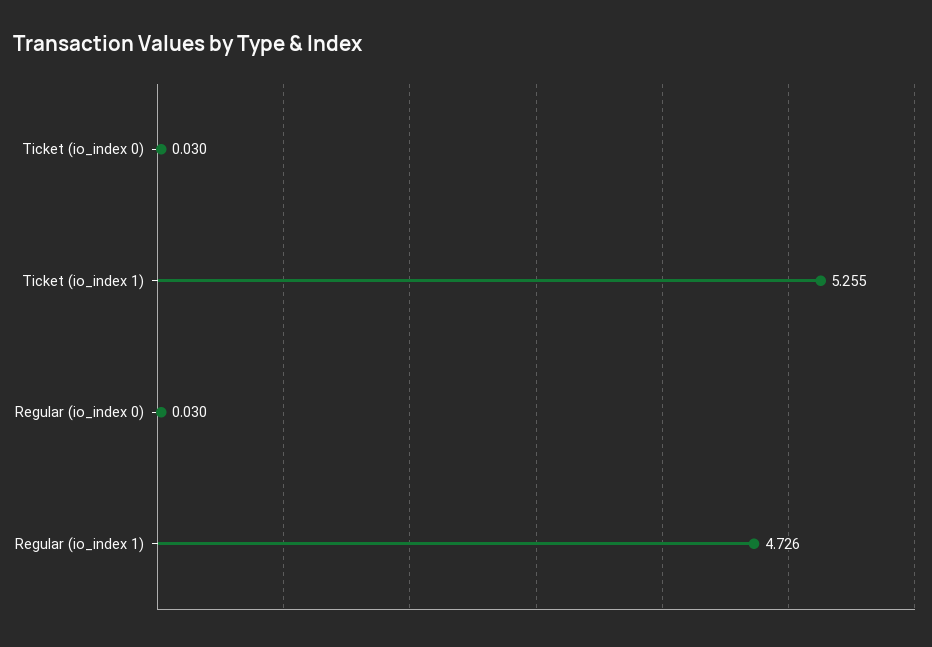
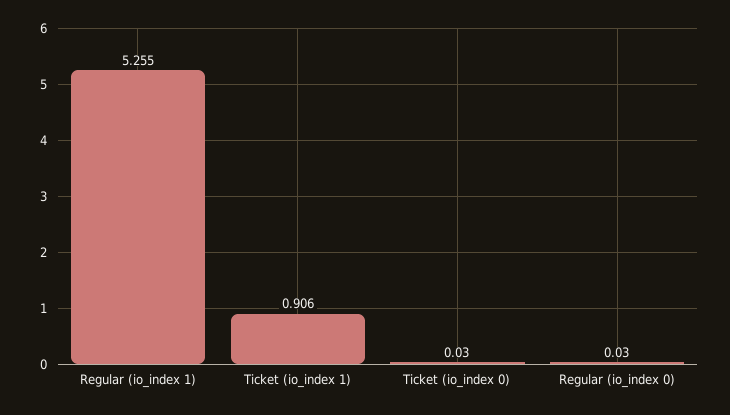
  {
    "Ticket (io_index 0)": 0.03,
-   "Ticket (io_index 1)": 5.255,
+   "Ticket (io_index 1)": 0.906,
    "Regular (io_index 0)": 0.03,
-   "Regular (io_index 1)": 4.726
+   "Regular (io_index 1)": 5.255
  }

